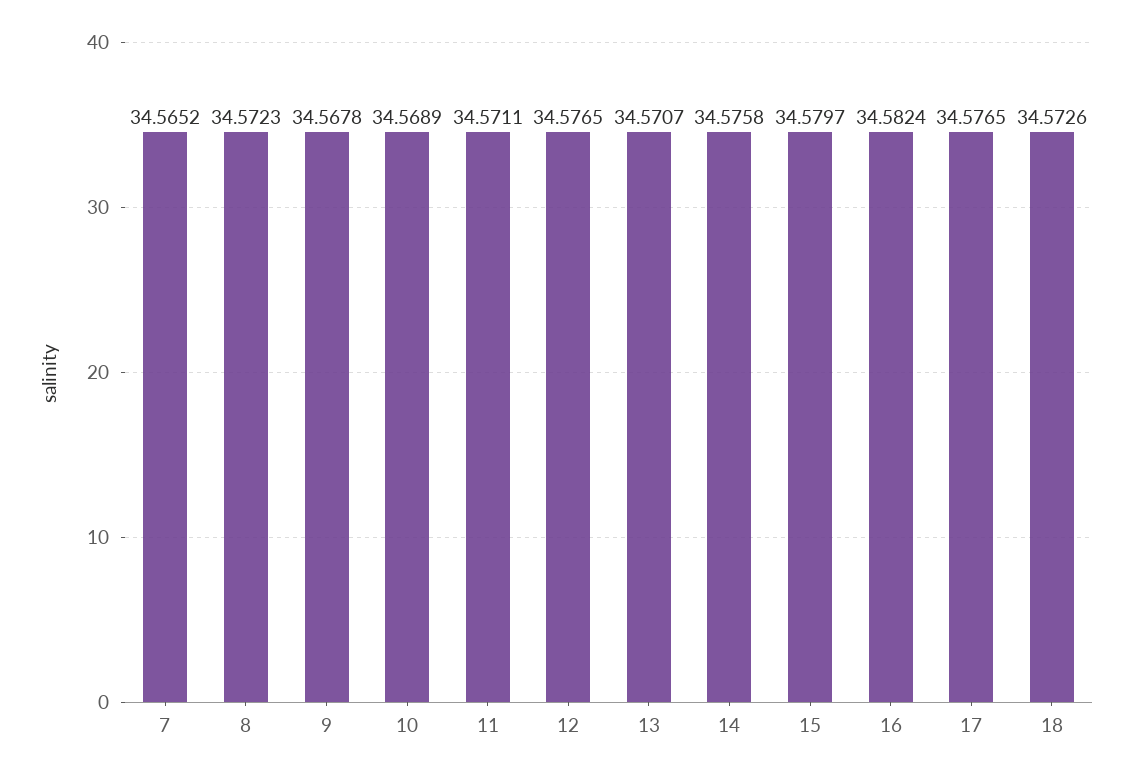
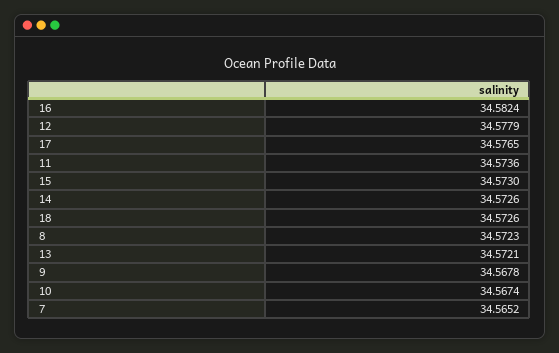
  {
    "7": 34.5652,
    "8": 34.5723,
    "9": 34.5678,
-   "10": 34.5689,
+   "10": 34.5674,
-   "11": 34.5711,
+   "11": 34.5736,
-   "12": 34.5765,
+   "12": 34.5779,
-   "13": 34.5707,
+   "13": 34.5721,
-   "14": 34.5758,
+   "14": 34.5726,
-   "15": 34.5797,
+   "15": 34.573,
    "16": 34.5824,
    "17": 34.5765,
    "18": 34.5726
  }

